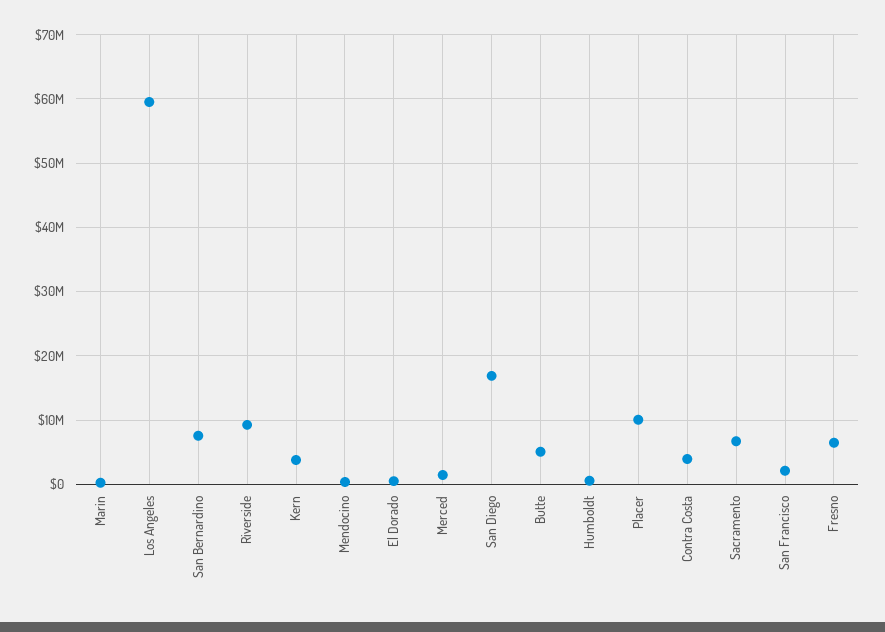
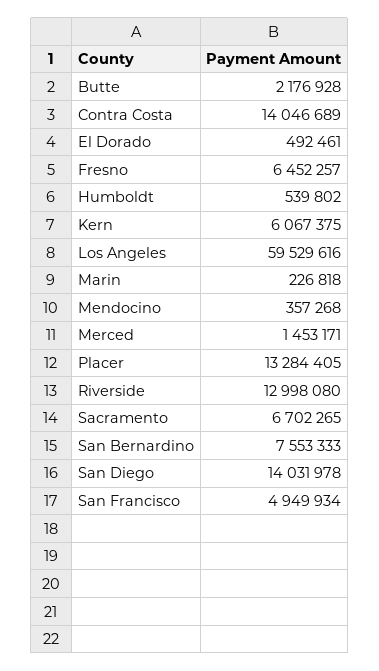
  {
    "Marin": 226818,
    "Los Angeles": 59529616,
    "San Bernardino": 7553333,
-   "Riverside": 9000000,
+   "Riverside": 12998080,
-   "Kern": 4000000,
+   "Kern": 6067375,
    "Mendocino": 357268,
    "El Dorado": 492461,
    "Merced": 1453171,
-   "San Diego": 17000000,
+   "San Diego": 14031978,
-   "Butte": 5000000,
+   "Butte": 2176928,
    "Humboldt": 539802,
-   "Placer": 10000000,
+   "Placer": 13284405,
-   "Contra Costa": 4000000,
+   "Contra Costa": 14046689,
    "Sacramento": 6702265,
-   "San Francisco": 2000000,
+   "San Francisco": 4949934,
    "Fresno": 6452257
  }

